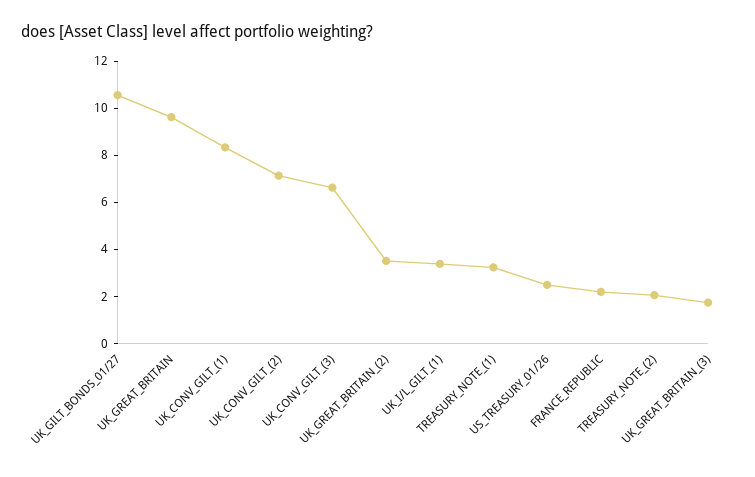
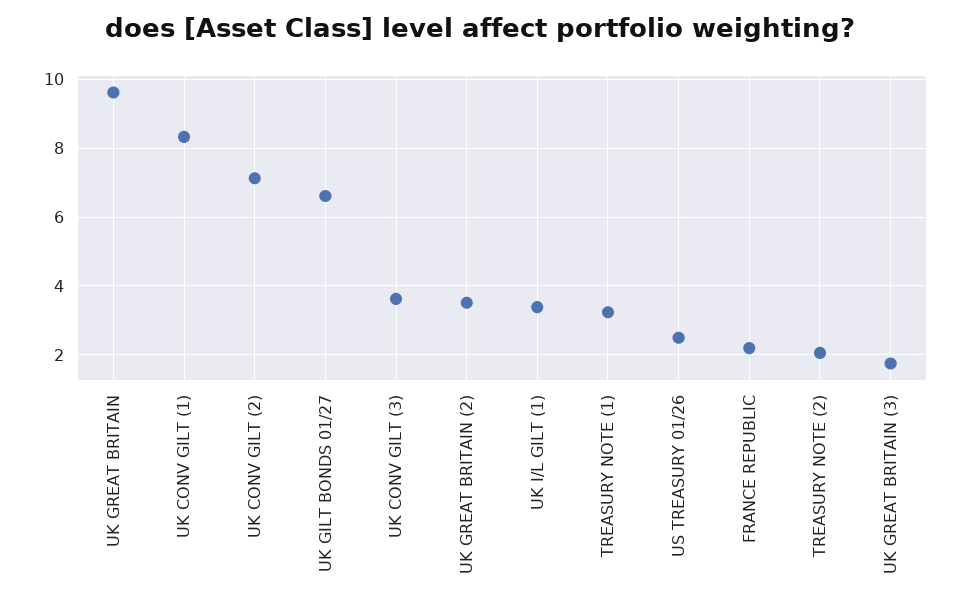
  {
-   "UK_GILT_BONDS_01/27": 10.5,
+   "UK_GILT_BONDS_01/27": 6.6,
    "UK_GREAT_BRITAIN": 9.6,
    "UK_CONV_GILT_(1)": 8.4,
    "UK_CONV_GILT_(2)": 7.2,
-   "UK_CONV_GILT_(3)": 6.5,
+   "UK_CONV_GILT_(3)": 3.6,
    "UK_GREAT_BRITAIN_(2)": 3.6,
    "UK_I/L_GILT_(1)": 3.4,
    "TREASURY_NOTE_(1)": 3.2,
    "US_TREASURY_01/26": 2.4,
    "FRANCE_REPUBLIC": 2.2,
    "TREASURY_NOTE_(2)": 2,
    "UK_GREAT_BRITAIN_(3)": 1.8
  }

